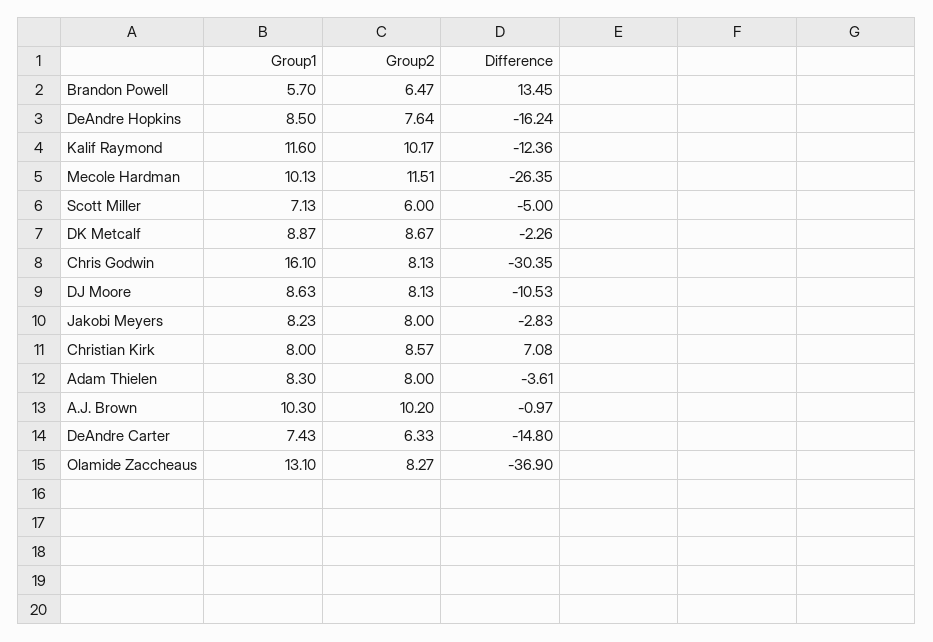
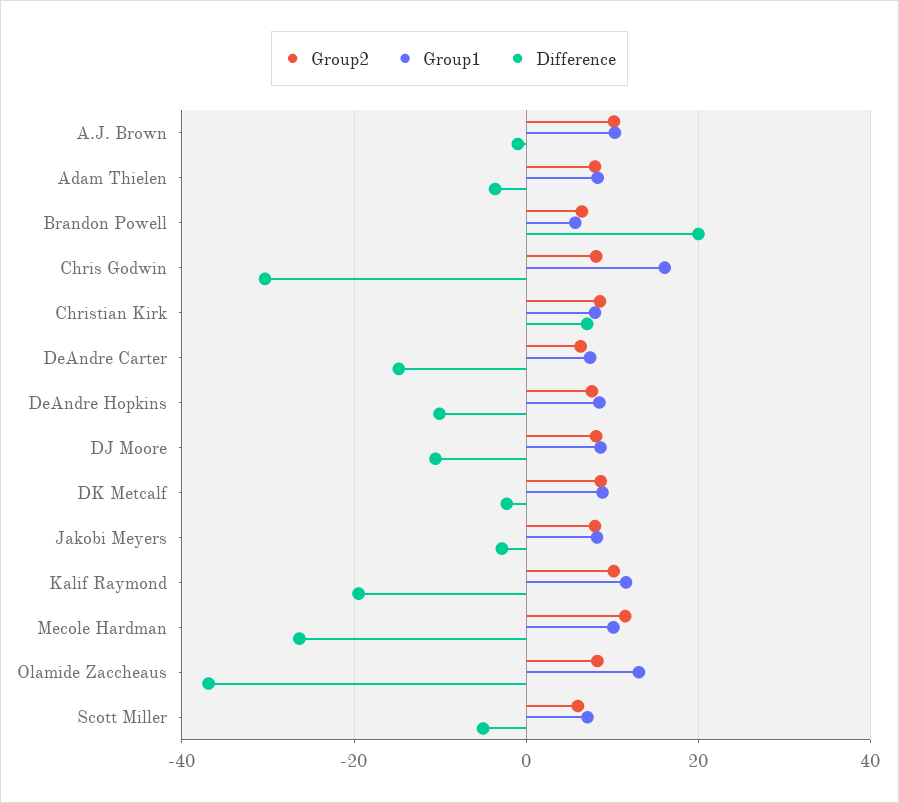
  {
    "Group1": {
      "Brandon Powell": 5.7,
      "DeAndre Hopkins": 8.5,
      "Kalif Raymond": 11.6,
      "Mecole Hardman": 10.13,
      "Scott Miller": 7.13,
      "DK Metcalf": 8.87,
      "Chris Godwin": 16.1,
      "DJ Moore": 8.63,
      "Jakobi Meyers": 8.23,
      "Christian Kirk": 8,
      "Adam Thielen": 8.3,
      "A.J. Brown": 10.3,
      "DeAndre Carter": 7.43,
      "Olamide Zaccheaus": 13.1
    },
    "Group2": {
      "Brandon Powell": 6.47,
      "DeAndre Hopkins": 7.64,
      "Kalif Raymond": 10.17,
      "Mecole Hardman": 11.51,
      "Scott Miller": 6,
      "DK Metcalf": 8.67,
      "Chris Godwin": 8.13,
      "DJ Moore": 8.13,
      "Jakobi Meyers": 8,
      "Christian Kirk": 8.57,
      "Adam Thielen": 8,
      "A.J. Brown": 10.2,
      "DeAndre Carter": 6.33,
      "Olamide Zaccheaus": 8.27
    },
    "Difference": {
-     "Brandon Powell": 13.45,
+     "Brandon Powell": 20,
-     "DeAndre Hopkins": -16.24,
+     "DeAndre Hopkins": -10,
-     "Kalif Raymond": -12.36,
+     "Kalif Raymond": -20,
      "Mecole Hardman": -26.35,
      "Scott Miller": -5,
      "DK Metcalf": -2.26,
      "Chris Godwin": -30.35,
      "DJ Moore": -10.53,
      "Jakobi Meyers": -2.83,
      "Christian Kirk": 7.08,
      "Adam Thielen": -3.61,
      "A.J. Brown": -0.97,
      "DeAndre Carter": -14.8,
      "Olamide Zaccheaus": -36.9
    }
  }

